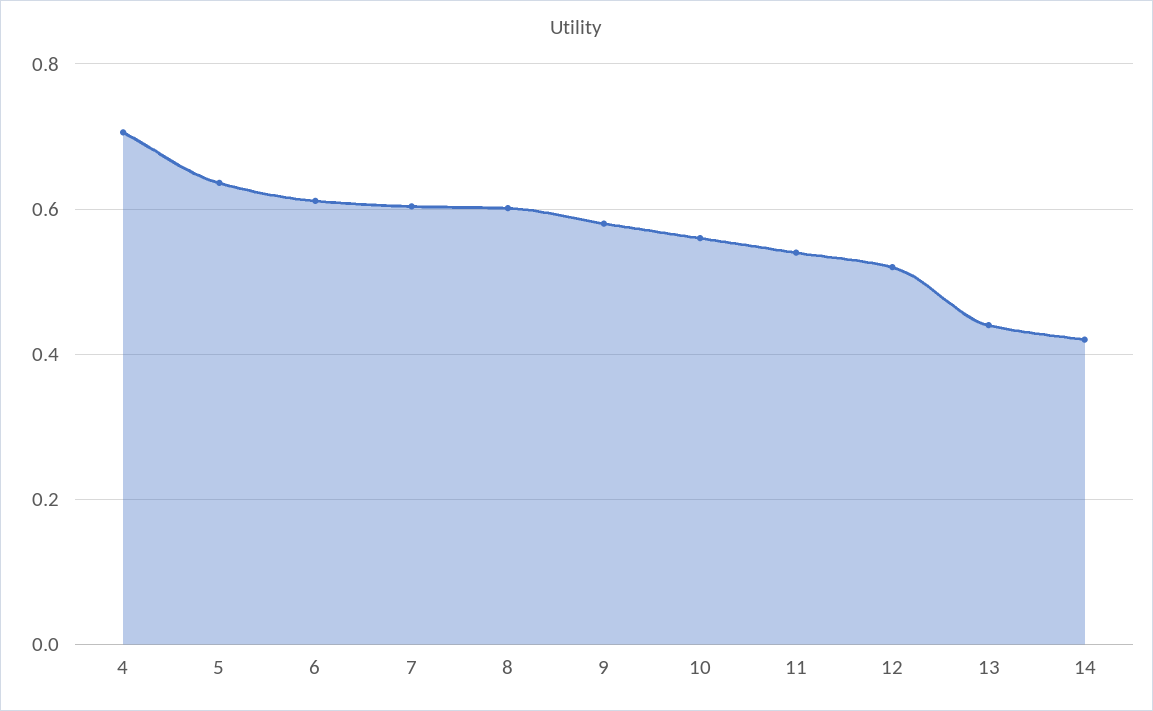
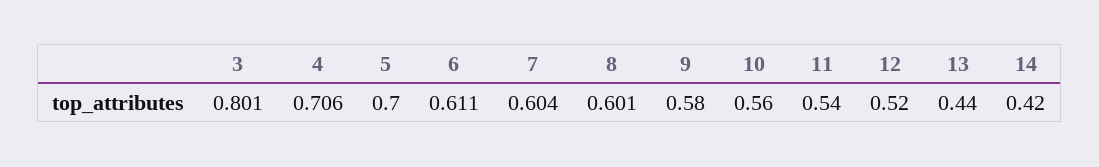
  {
    "4": 0.706,
-   "5": 0.64,
+   "5": 0.7,
    "6": 0.611,
    "7": 0.604,
    "8": 0.601,
    "9": 0.58,
    "10": 0.56,
    "11": 0.54,
    "12": 0.52,
    "13": 0.44,
-   "14": 0.42
+   "14": 0.42,
+   "3": 0.801
  }

